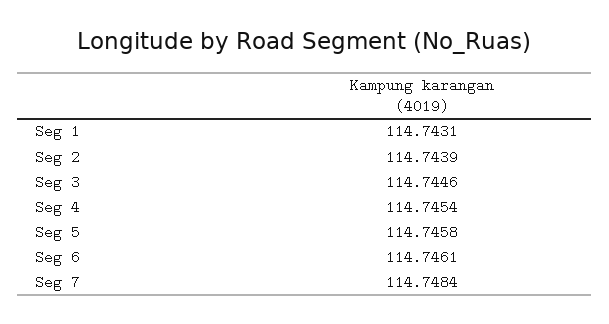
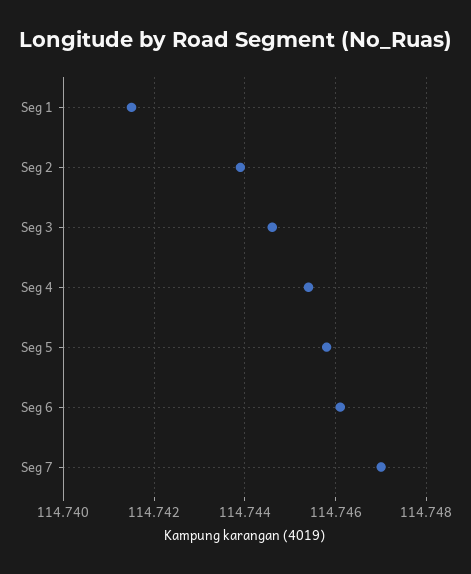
  {
-   "Seg 1": 114.7431,
+   "Seg 1": 114.7415,
    "Seg 2": 114.7439,
    "Seg 3": 114.7446,
    "Seg 4": 114.7454,
    "Seg 5": 114.7458,
    "Seg 6": 114.7461,
-   "Seg 7": 114.7484
+   "Seg 7": 114.747
  }

